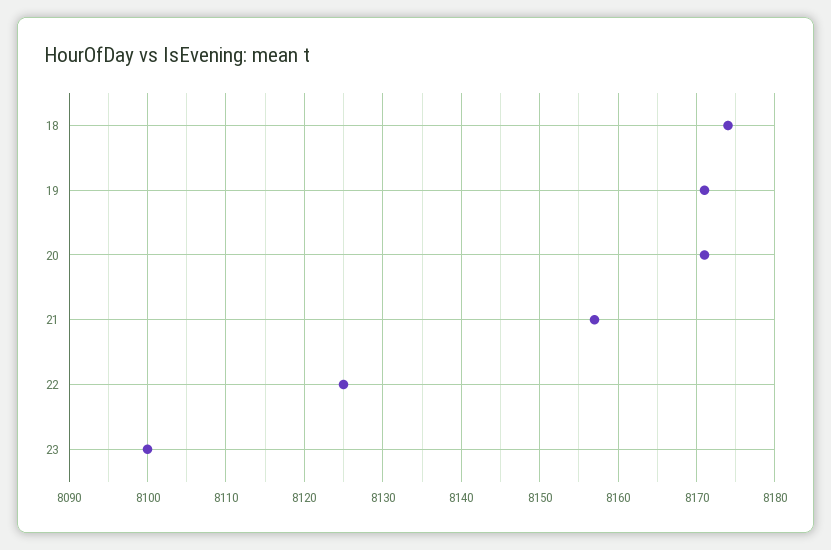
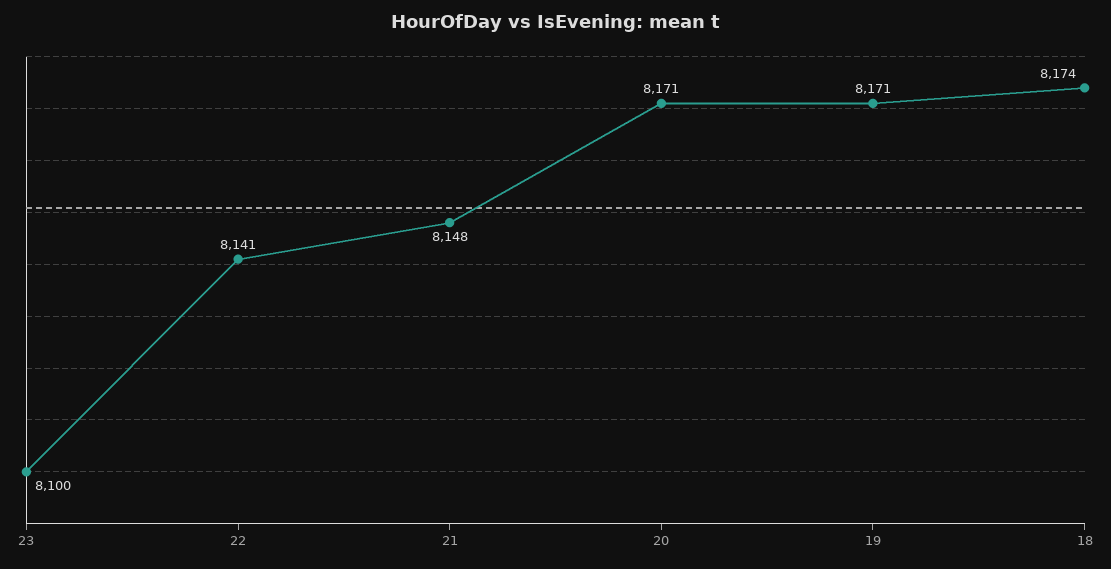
  {
    "18": 8174,
    "19": 8171,
    "20": 8171,
-   "21": 8157,
+   "21": 8148,
-   "22": 8125,
+   "22": 8141,
    "23": 8100
  }

